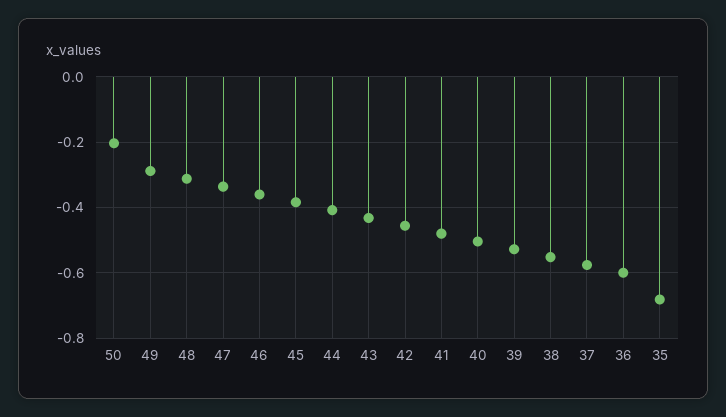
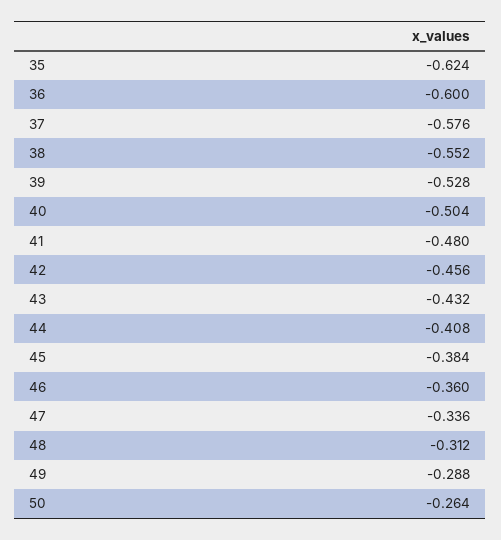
  {
-   "50": -0.2,
+   "50": -0.264,
    "49": -0.288,
    "48": -0.312,
    "47": -0.336,
    "46": -0.36,
    "45": -0.384,
    "44": -0.408,
    "43": -0.432,
    "42": -0.456,
    "41": -0.48,
    "40": -0.504,
    "39": -0.528,
    "38": -0.552,
    "37": -0.576,
    "36": -0.6,
-   "35": -0.68
+   "35": -0.624
  }

